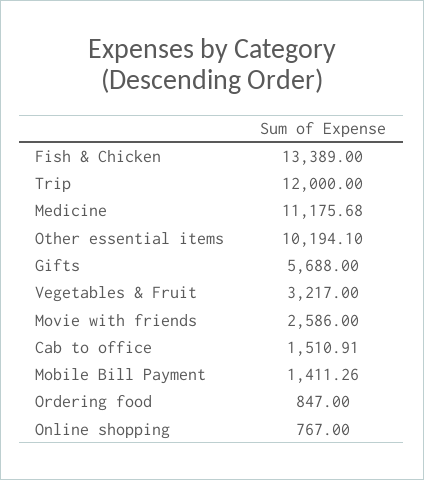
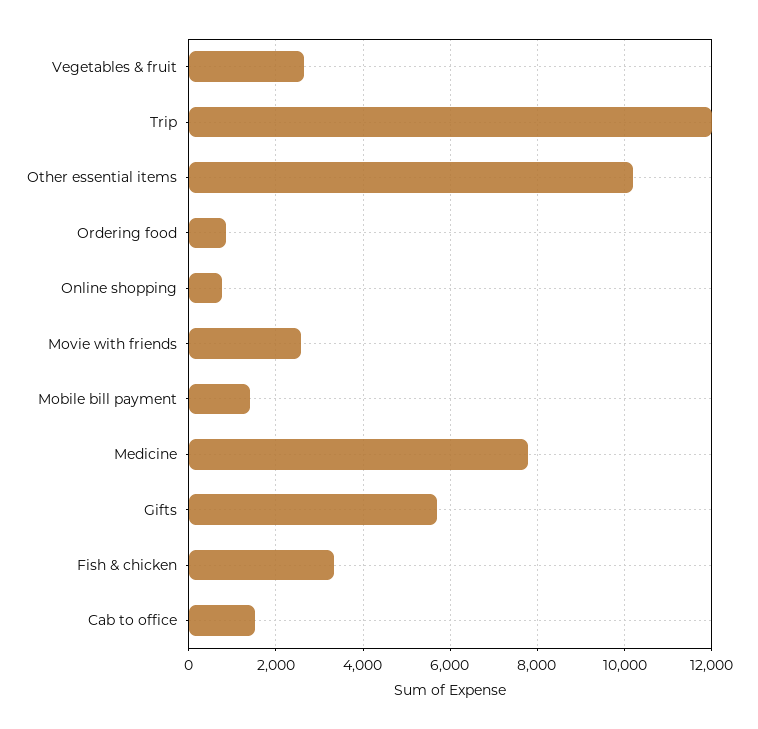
  {
-   "Fish & Chicken": 13389,
+   "Fish & Chicken": 3400,
    "Trip": 12000,
-   "Medicine": 11175.68,
+   "Medicine": 7800,
    "Other essential items": 10194.1,
    "Gifts": 5688,
-   "Vegetables & Fruit": 3217,
+   "Vegetables & Fruit": 2600,
    "Movie with friends": 2586,
    "Cab to office": 1510.91,
    "Mobile Bill Payment": 1411.26,
    "Ordering food": 847,
    "Online shopping": 767
  }

